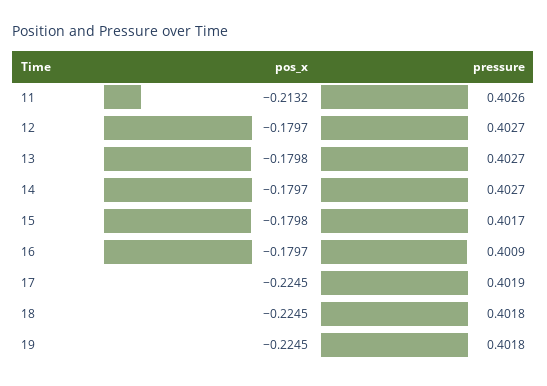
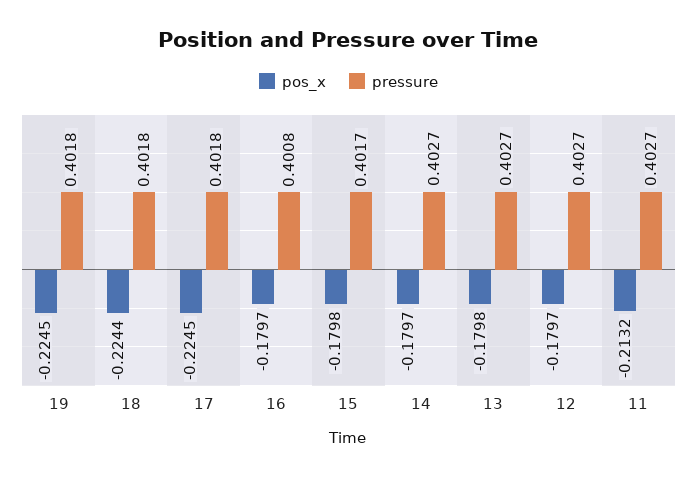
  {
    "pos_x": {
      "11": -0.2132,
      "12": -0.1797,
      "13": -0.1798,
      "14": -0.1797,
      "15": -0.1798,
      "16": -0.1797,
      "17": -0.2245,
-     "18": -0.2245,
+     "18": -0.2244,
      "19": -0.2245
    },
    "pressure": {
-     "11": 0.4026,
+     "11": 0.4027,
      "12": 0.4027,
      "13": 0.4027,
      "14": 0.4027,
      "15": 0.4017,
-     "16": 0.4009,
+     "16": 0.4008,
-     "17": 0.4019,
+     "17": 0.4018,
      "18": 0.4018,
      "19": 0.4018
    }
  }

